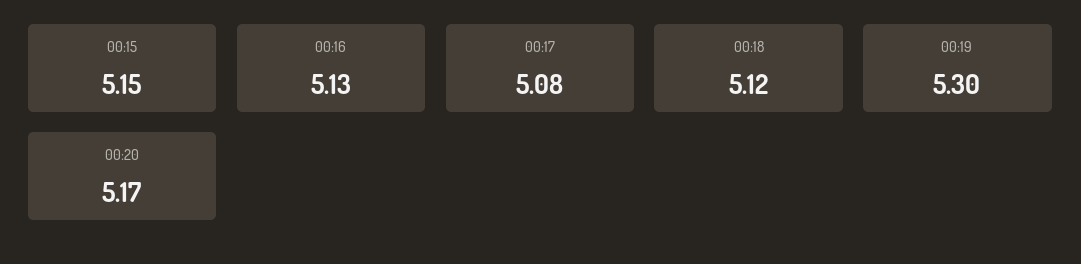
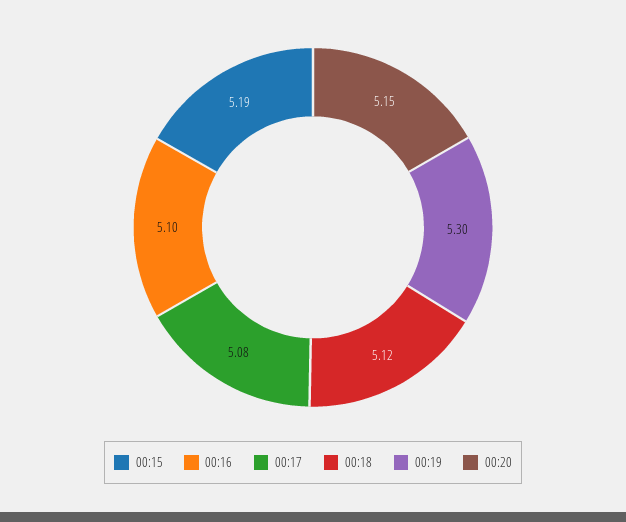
  {
-   "00:15": 5.15,
+   "00:15": 5.19,
-   "00:16": 5.13,
+   "00:16": 5.1,
    "00:17": 5.08,
    "00:18": 5.12,
    "00:19": 5.3,
-   "00:20": 5.17
+   "00:20": 5.15
  }

